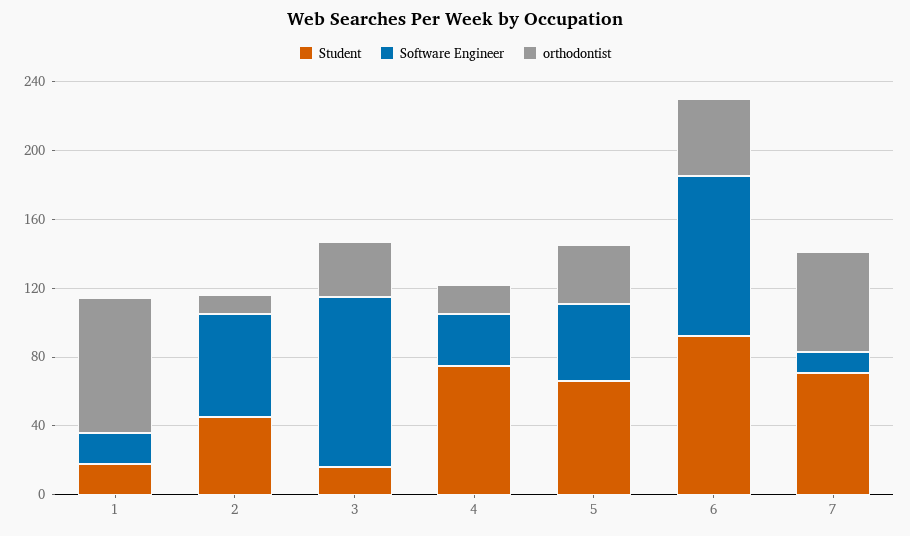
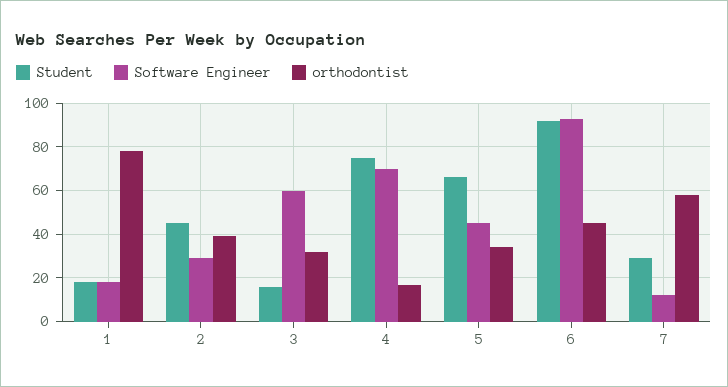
  {
    "Student": {
      "1": 20,
      "2": 45,
      "3": 15,
      "4": 75,
      "5": 65,
      "6": 90,
-     "7": 70
+     "7": 30
    },
    "Software Engineer": {
      "1": 20,
-     "2": 60,
+     "2": 30,
-     "3": 100,
+     "3": 60,
-     "4": 30,
+     "4": 70,
      "5": 45,
      "6": 95,
      "7": 10
    },
    "orthodontist": {
      "1": 80,
-     "2": 10,
+     "2": 40,
      "3": 30,
      "4": 15,
      "5": 35,
      "6": 45,
      "7": 60
    }
  }

